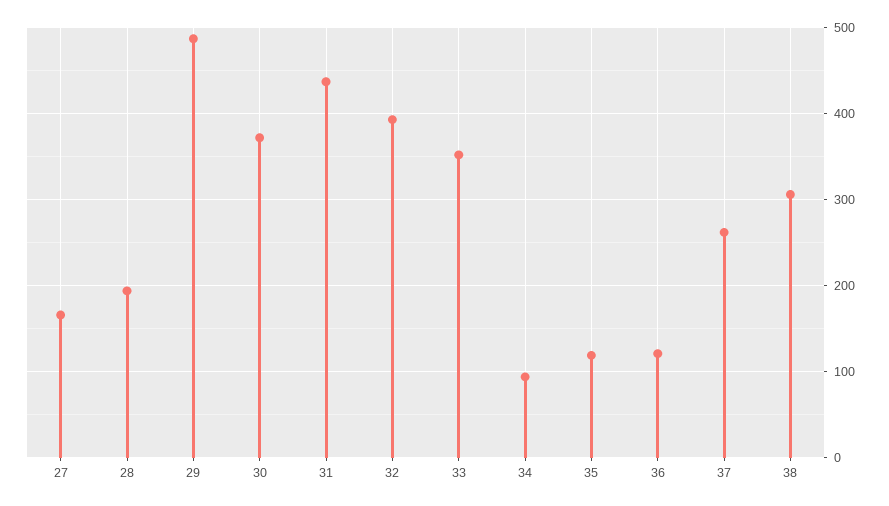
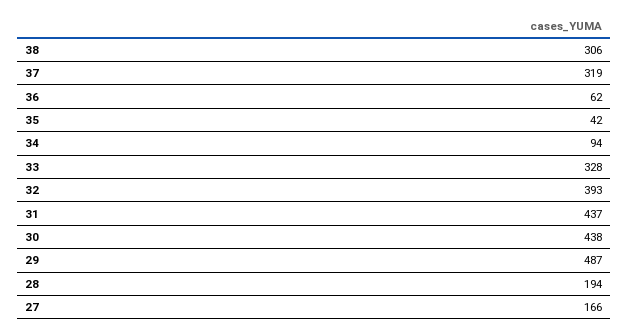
  {
    "27": 166,
    "28": 194,
    "29": 487,
-   "30": 370,
+   "30": 438,
    "31": 437,
    "32": 393,
-   "33": 350,
+   "33": 328,
    "34": 94,
-   "35": 120,
+   "35": 42,
-   "36": 120,
+   "36": 62,
-   "37": 260,
+   "37": 319,
    "38": 306
  }

